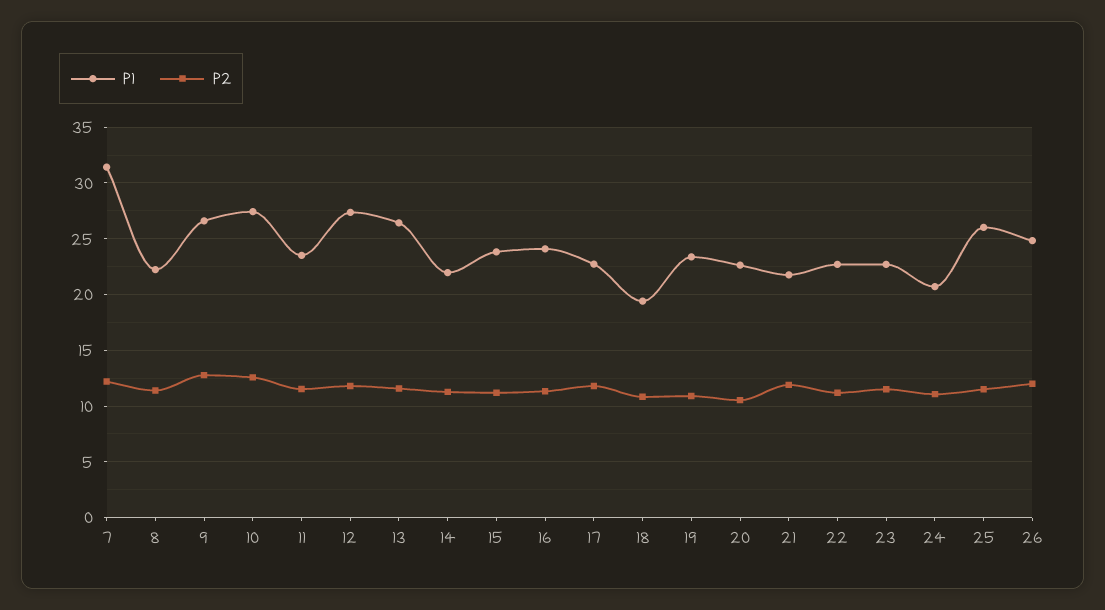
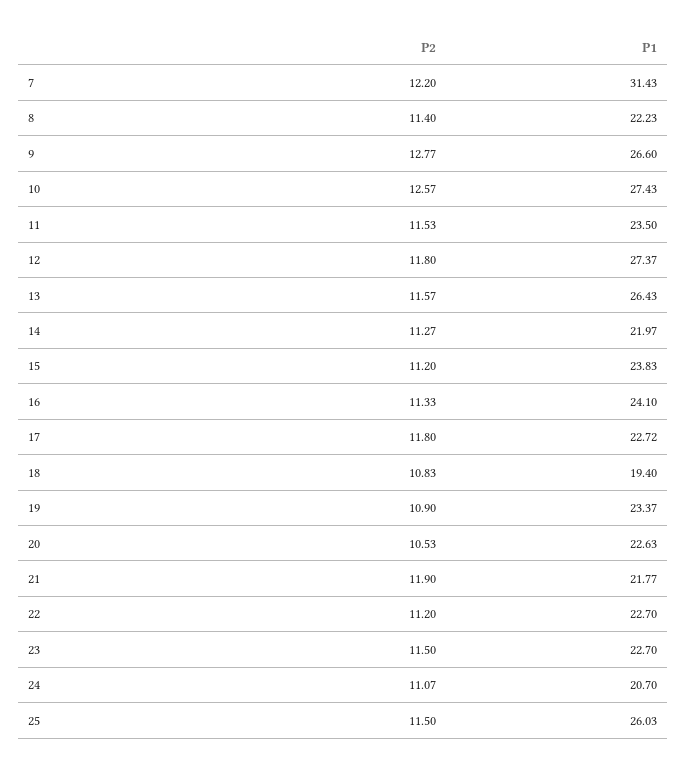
  {
    "P1": {
      "7": 31.43,
      "8": 22.23,
      "9": 26.6,
      "10": 27.43,
      "11": 23.5,
      "12": 27.37,
      "13": 26.43,
      "14": 21.97,
      "15": 23.83,
      "16": 24.1,
      "17": 22.72,
      "18": 19.4,
      "19": 23.37,
      "20": 22.63,
      "21": 21.77,
      "22": 22.7,
      "23": 22.7,
      "24": 20.7,
-     "25": 26.03,
+     "25": 26.03
-     "26": 25
    },
    "P2": {
      "7": 12.2,
      "8": 11.4,
      "9": 12.77,
      "10": 12.57,
      "11": 11.53,
      "12": 11.8,
      "13": 11.57,
      "14": 11.27,
      "15": 11.2,
      "16": 11.33,
      "17": 11.8,
      "18": 10.83,
      "19": 10.9,
      "20": 10.53,
      "21": 11.9,
      "22": 11.2,
      "23": 11.5,
      "24": 11.07,
-     "25": 11.5,
+     "25": 11.5
-     "26": 12
    }
  }

